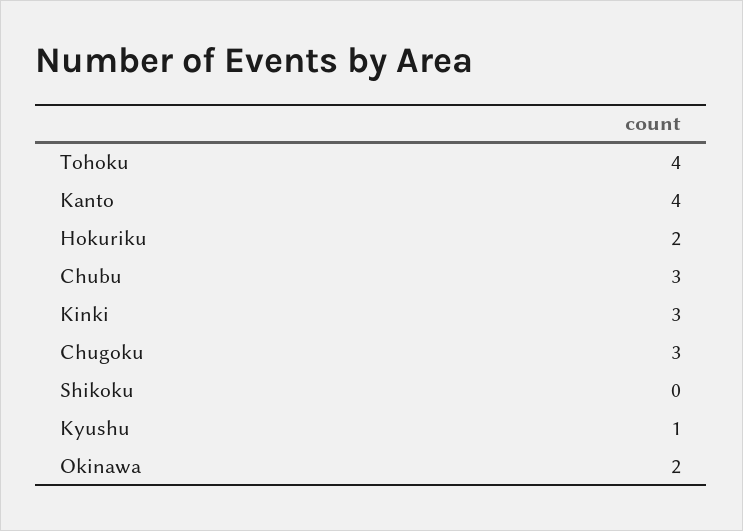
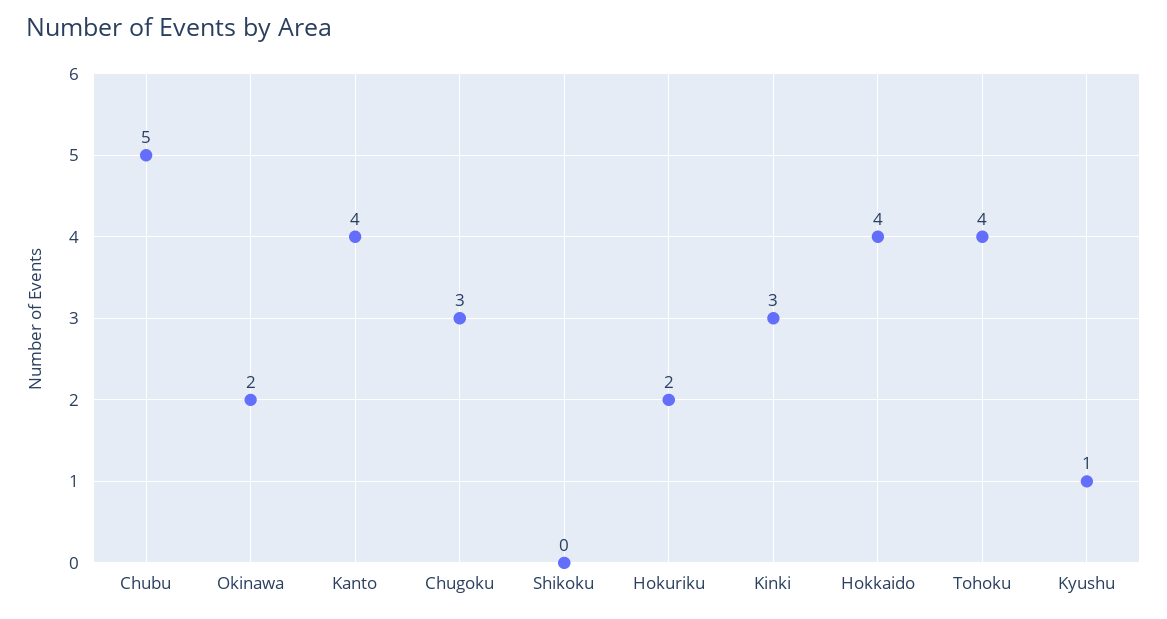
  {
    "Tohoku": 4,
    "Kanto": 4,
    "Hokuriku": 2,
-   "Chubu": 3,
+   "Chubu": 5,
    "Kinki": 3,
    "Chugoku": 3,
    "Shikoku": 0,
    "Kyushu": 1,
-   "Okinawa": 2
+   "Okinawa": 2,
+   "Hokkaido": 4
  }

